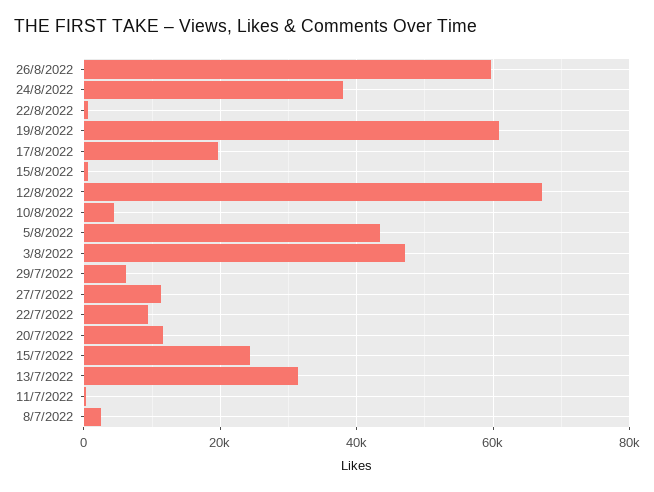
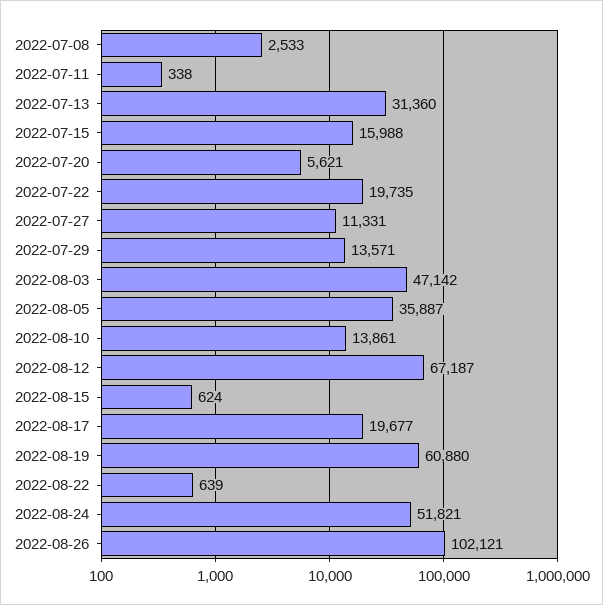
  {
-   "26/8/2022": 60000,
+   "26/8/2022": 102121,
-   "24/8/2022": 38000,
+   "24/8/2022": 51821,
    "22/8/2022": 639,
    "19/8/2022": 60880,
    "17/8/2022": 19677,
    "15/8/2022": 624,
    "12/8/2022": 67187,
-   "10/8/2022": 4000,
+   "10/8/2022": 13861,
-   "5/8/2022": 44000,
+   "5/8/2022": 35887,
    "3/8/2022": 47142,
-   "29/7/2022": 6000,
+   "29/7/2022": 13571,
    "27/7/2022": 11331,
-   "22/7/2022": 10000,
+   "22/7/2022": 19735,
-   "20/7/2022": 12000,
+   "20/7/2022": 5621,
-   "15/7/2022": 24000,
+   "15/7/2022": 15988,
    "13/7/2022": 31360,
    "11/7/2022": 338,
    "8/7/2022": 2533
  }

